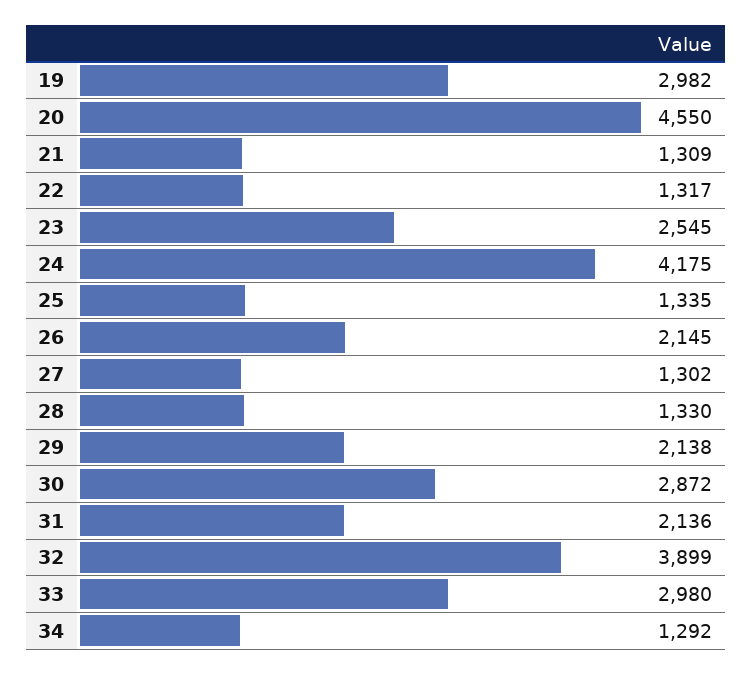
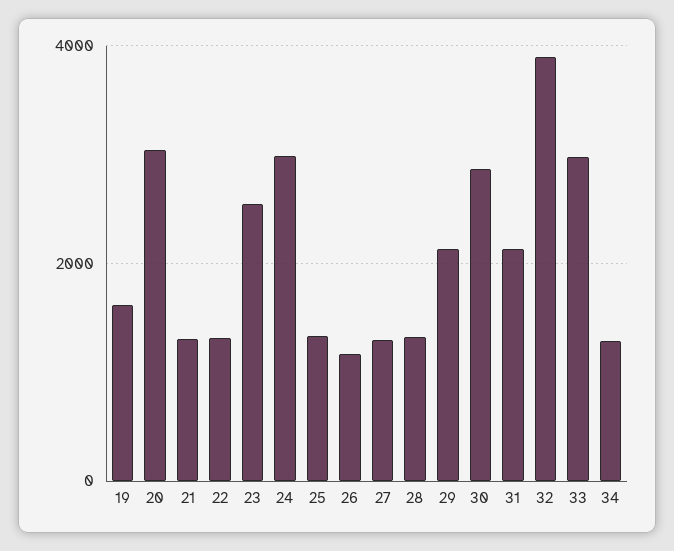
  {
-   "19": 2982,
+   "19": 1600,
-   "20": 4550,
+   "20": 3000,
    "21": 1309,
    "22": 1317,
    "23": 2545,
-   "24": 4175,
+   "24": 3000,
    "25": 1335,
-   "26": 2145,
+   "26": 1200,
    "27": 1302,
    "28": 1330,
    "29": 2138,
    "30": 2872,
    "31": 2136,
    "32": 3899,
    "33": 2980,
    "34": 1292
  }

